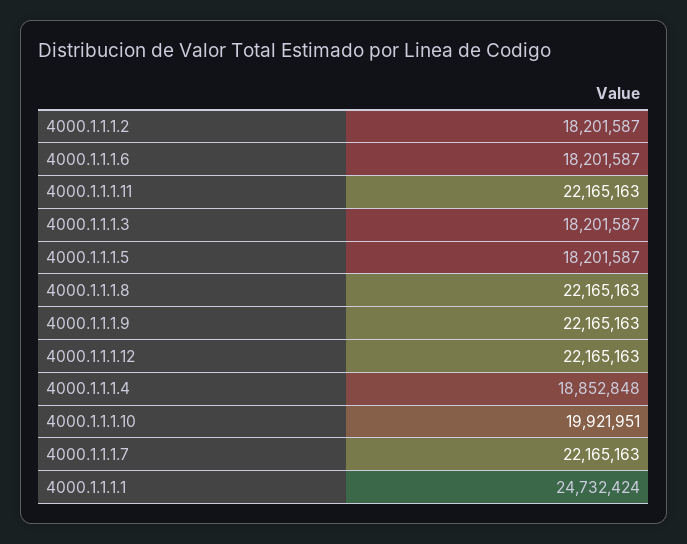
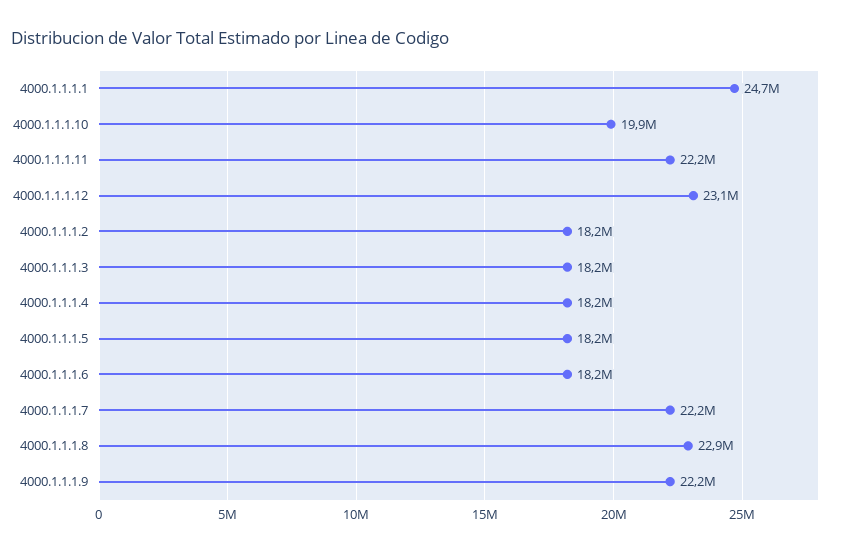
  {
    "4000.1.1.1.2": 18201587,
    "4000.1.1.1.6": 18201587,
    "4000.1.1.1.11": 22165163,
    "4000.1.1.1.3": 18201587,
    "4000.1.1.1.5": 18201587,
-   "4000.1.1.1.8": 22165163,
+   "4000.1.1.1.8": 22900000,
    "4000.1.1.1.9": 22165163,
-   "4000.1.1.1.12": 22165163,
+   "4000.1.1.1.12": 23100000,
-   "4000.1.1.1.4": 18852848,
+   "4000.1.1.1.4": 18200000,
    "4000.1.1.1.10": 19921951,
    "4000.1.1.1.7": 22165163,
    "4000.1.1.1.1": 24732424
  }

